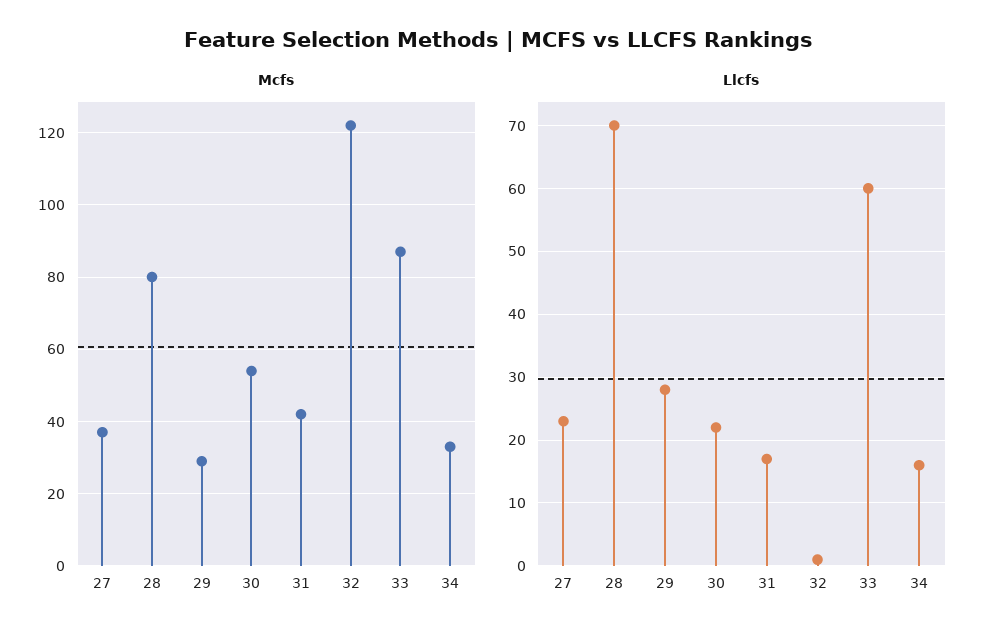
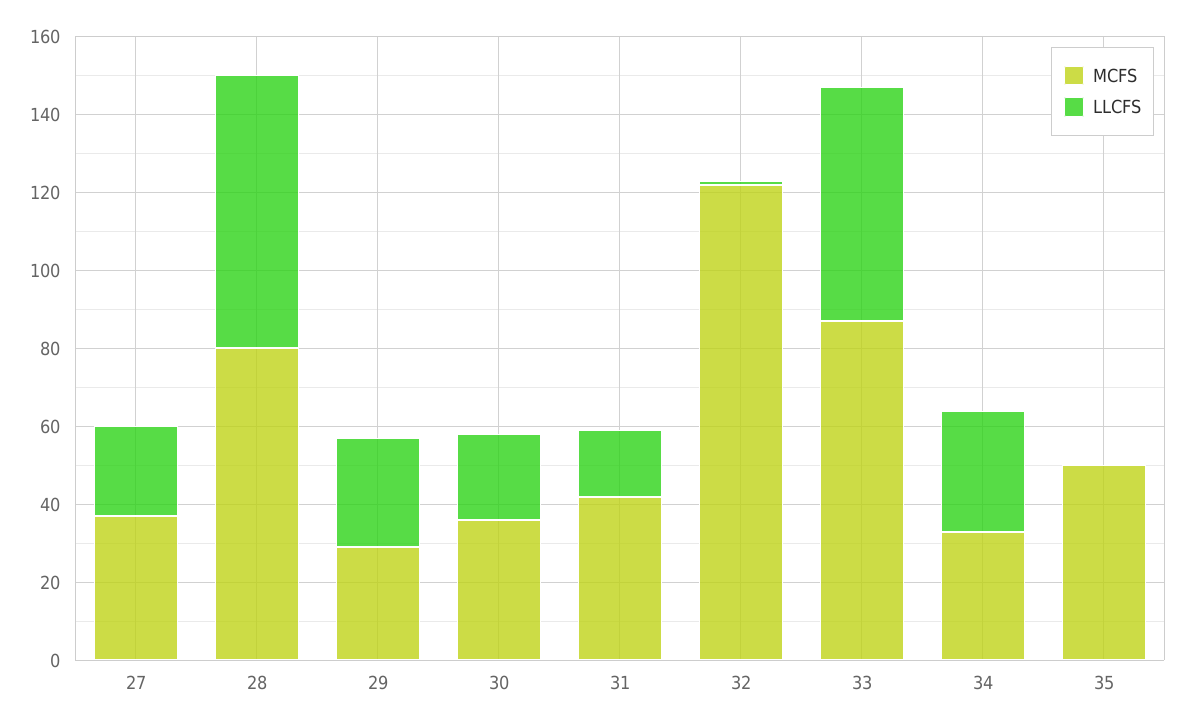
  {
    "Mcfs": {
      "27": 35,
      "28": 80,
      "29": 30,
-     "30": 55,
+     "30": 35,
      "31": 40,
      "32": 120,
      "33": 85,
-     "34": 35
+     "34": 35,
+     "35": 50
    },
    "Llcfs": {
      "27": 23,
      "28": 70,
      "29": 28,
      "30": 22,
      "31": 17,
      "32": 1,
      "33": 60,
-     "34": 16
+     "34": 30,
+     "35": 0
    }
  }

